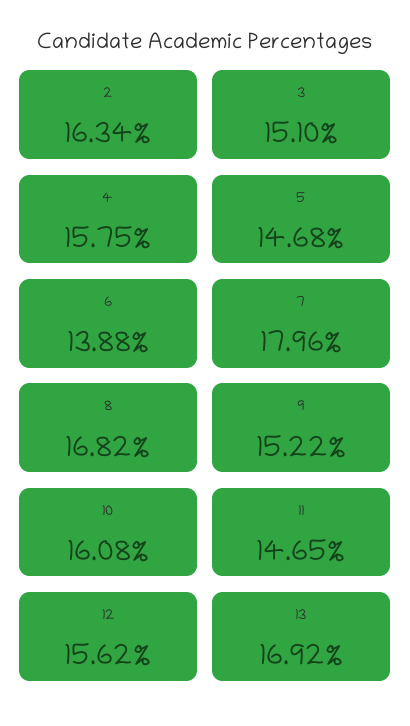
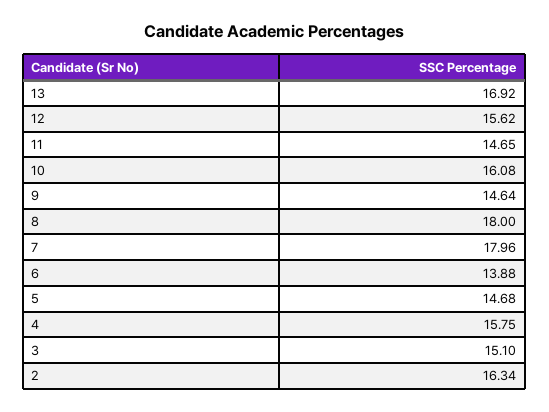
  {
    "2": 16.34,
    "3": 15.1,
    "4": 15.75,
    "5": 14.68,
    "6": 13.88,
    "7": 17.96,
-   "8": 16.82,
+   "8": 18,
-   "9": 15.22,
+   "9": 14.64,
    "10": 16.08,
    "11": 14.65,
    "12": 15.62,
    "13": 16.92
  }

